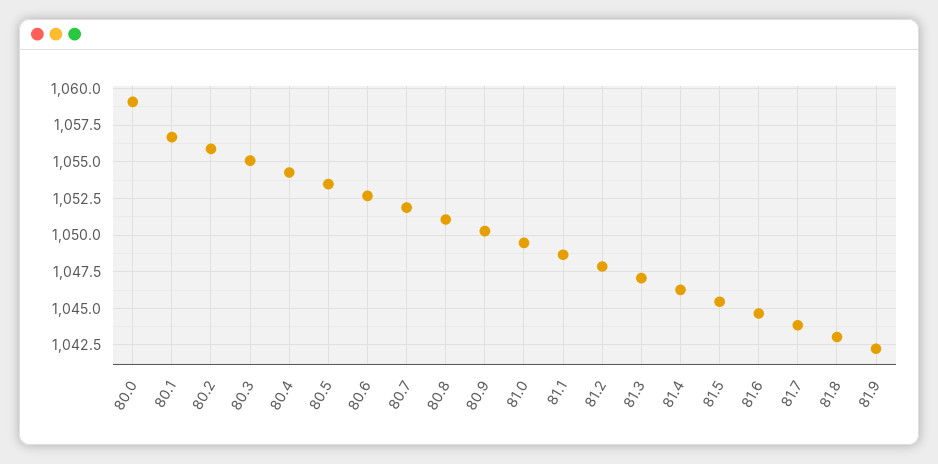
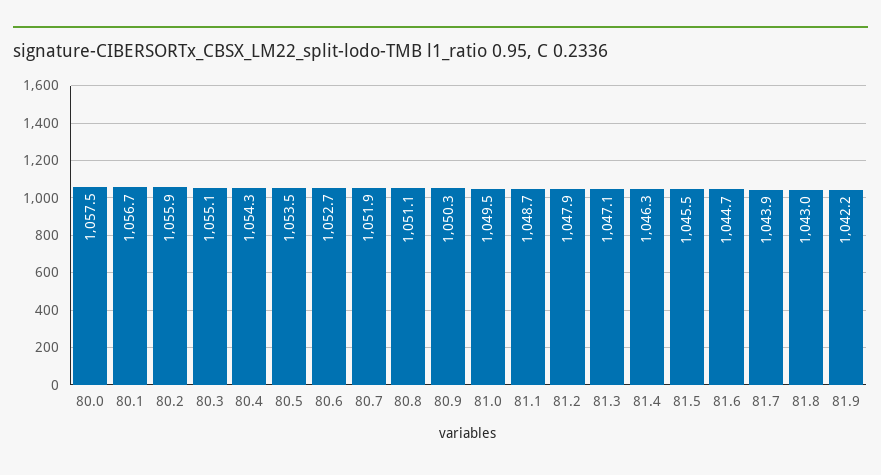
  {
-   "80.0": 1059,
+   "80.0": 1057.5,
    "80.1": 1056.7,
    "80.2": 1055.9,
    "80.3": 1055.1,
    "80.4": 1054.3,
    "80.5": 1053.5,
    "80.6": 1052.7,
    "80.7": 1051.9,
    "80.8": 1051.1,
    "80.9": 1050.3,
    "81.0": 1049.5,
    "81.1": 1048.7,
    "81.2": 1047.9,
    "81.3": 1047.1,
    "81.4": 1046.3,
    "81.5": 1045.5,
    "81.6": 1044.7,
    "81.7": 1043.9,
    "81.8": 1043,
    "81.9": 1042.2
  }

